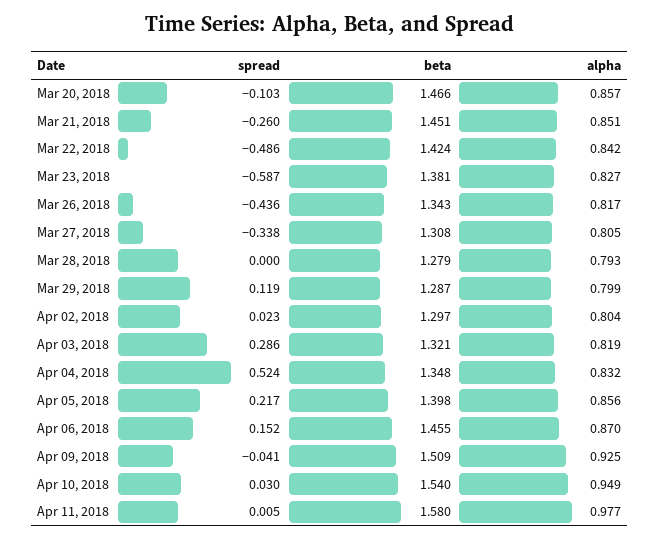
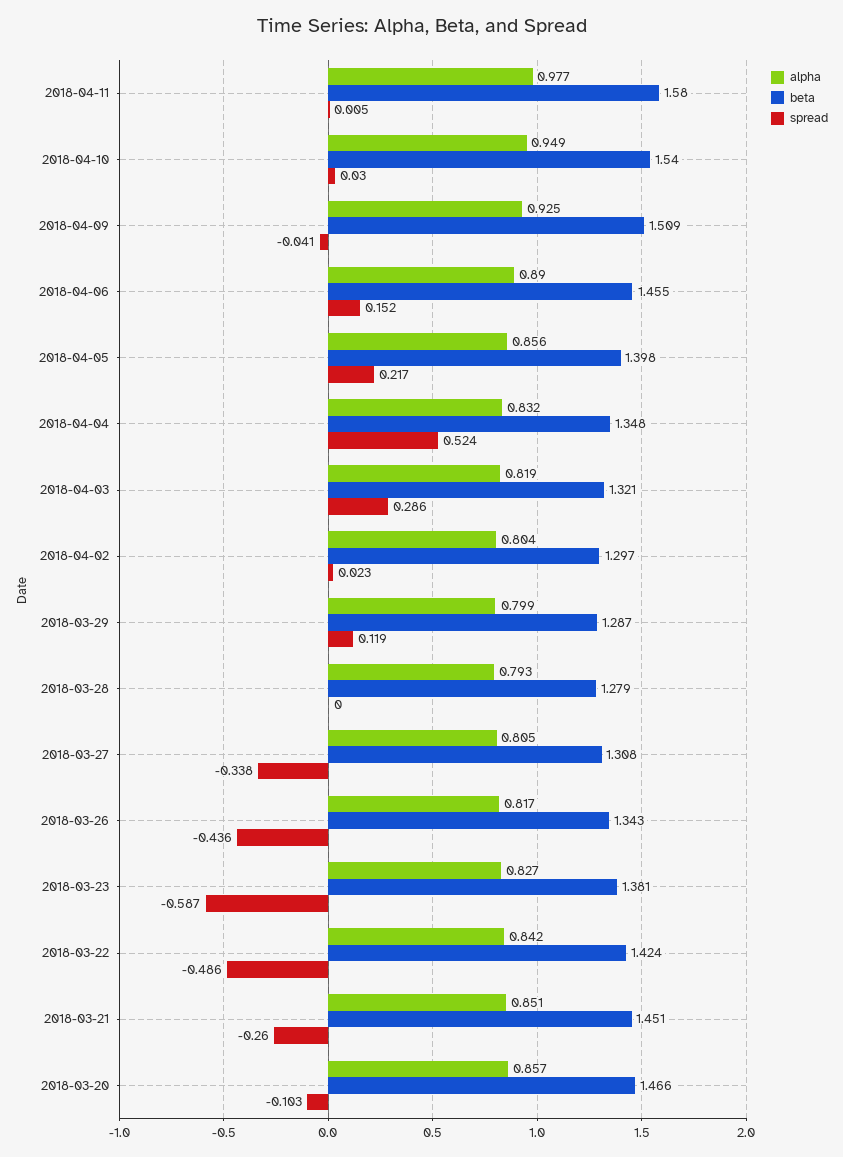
  {
    "spread": {
      "Mar 20, 2018": -0.103,
      "Mar 21, 2018": -0.26,
      "Mar 22, 2018": -0.486,
      "Mar 23, 2018": -0.587,
      "Mar 26, 2018": -0.436,
      "Mar 27, 2018": -0.338,
      "Mar 28, 2018": 0,
      "Mar 29, 2018": 0.119,
      "Apr 02, 2018": 0.023,
      "Apr 03, 2018": 0.286,
      "Apr 04, 2018": 0.524,
      "Apr 05, 2018": 0.217,
      "Apr 06, 2018": 0.152,
      "Apr 09, 2018": -0.041,
      "Apr 10, 2018": 0.03,
      "Apr 11, 2018": 0.005
    },
    "beta": {
      "Mar 20, 2018": 1.466,
      "Mar 21, 2018": 1.451,
      "Mar 22, 2018": 1.424,
      "Mar 23, 2018": 1.381,
      "Mar 26, 2018": 1.343,
      "Mar 27, 2018": 1.308,
      "Mar 28, 2018": 1.279,
      "Mar 29, 2018": 1.287,
      "Apr 02, 2018": 1.297,
      "Apr 03, 2018": 1.321,
      "Apr 04, 2018": 1.348,
      "Apr 05, 2018": 1.398,
      "Apr 06, 2018": 1.455,
      "Apr 09, 2018": 1.509,
      "Apr 10, 2018": 1.54,
      "Apr 11, 2018": 1.58
    },
    "alpha": {
      "Mar 20, 2018": 0.857,
      "Mar 21, 2018": 0.851,
      "Mar 22, 2018": 0.842,
      "Mar 23, 2018": 0.827,
      "Mar 26, 2018": 0.817,
      "Mar 27, 2018": 0.805,
      "Mar 28, 2018": 0.793,
      "Mar 29, 2018": 0.799,
      "Apr 02, 2018": 0.804,
      "Apr 03, 2018": 0.819,
      "Apr 04, 2018": 0.832,
      "Apr 05, 2018": 0.856,
-     "Apr 06, 2018": 0.87,
+     "Apr 06, 2018": 0.89,
      "Apr 09, 2018": 0.925,
      "Apr 10, 2018": 0.949,
      "Apr 11, 2018": 0.977
    }
  }

